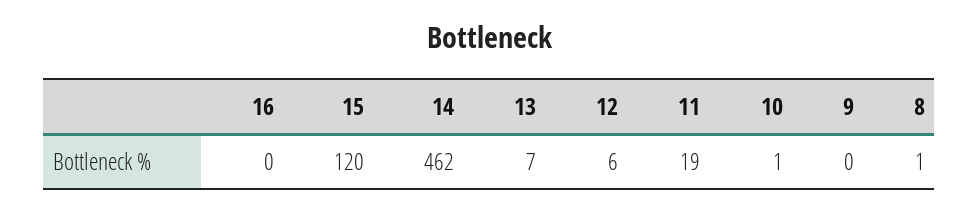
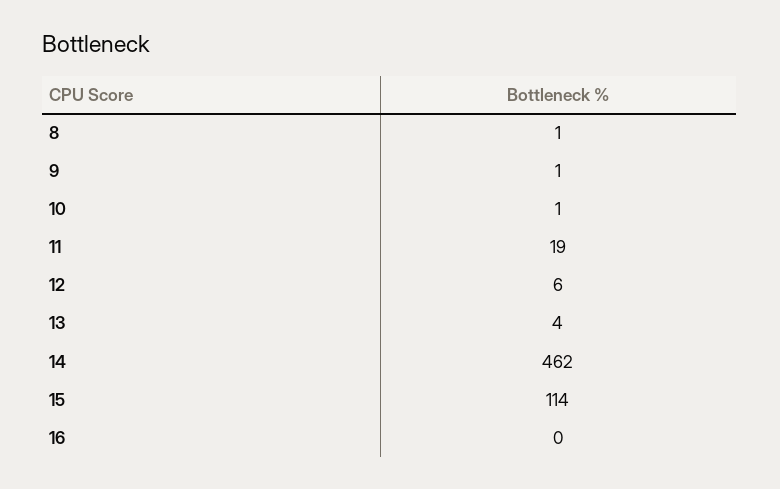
  {
    "16": 0,
-   "15": 120,
+   "15": 114,
    "14": 462,
-   "13": 7,
+   "13": 4,
    "12": 6,
    "11": 19,
    "10": 1,
-   "9": 0,
+   "9": 1,
    "8": 1
  }

